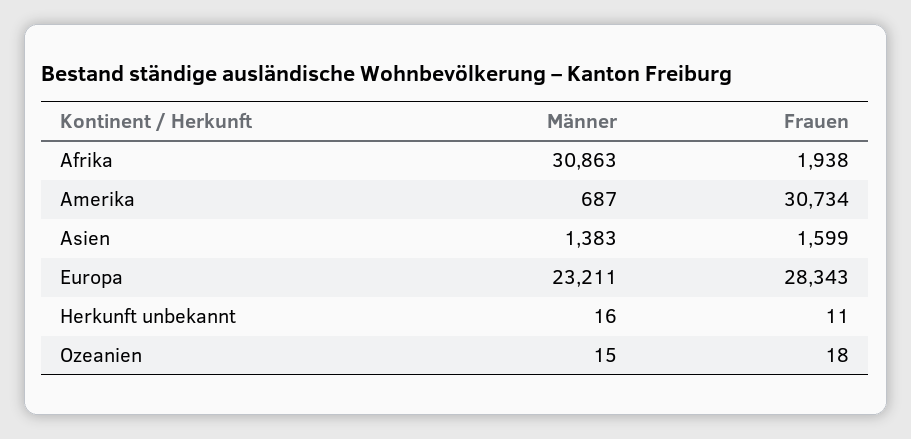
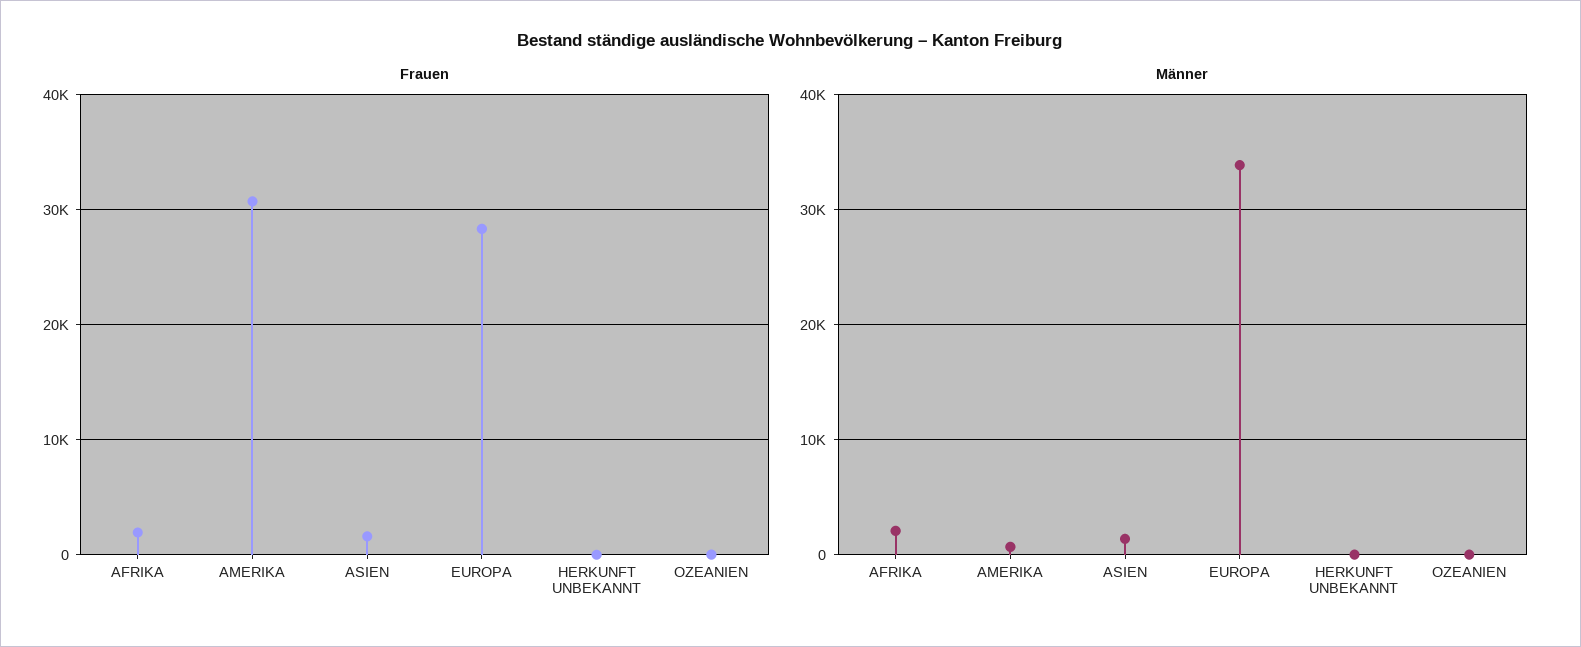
  {
    "Männer": {
-     "Afrika": 30863,
+     "Afrika": 2000,
      "Amerika": 687,
      "Asien": 1383,
-     "Europa": 23211,
+     "Europa": 34000,
      "Herkunft unbekannt": 16,
      "Ozeanien": 15
    },
    "Frauen": {
      "Afrika": 1938,
      "Amerika": 30734,
      "Asien": 1599,
      "Europa": 28343,
      "Herkunft unbekannt": 11,
      "Ozeanien": 18
    }
  }

